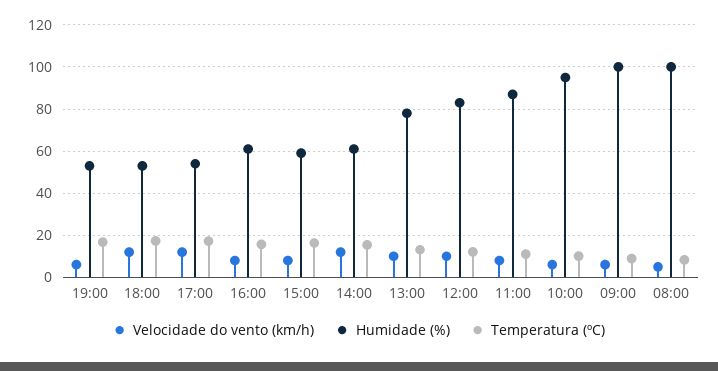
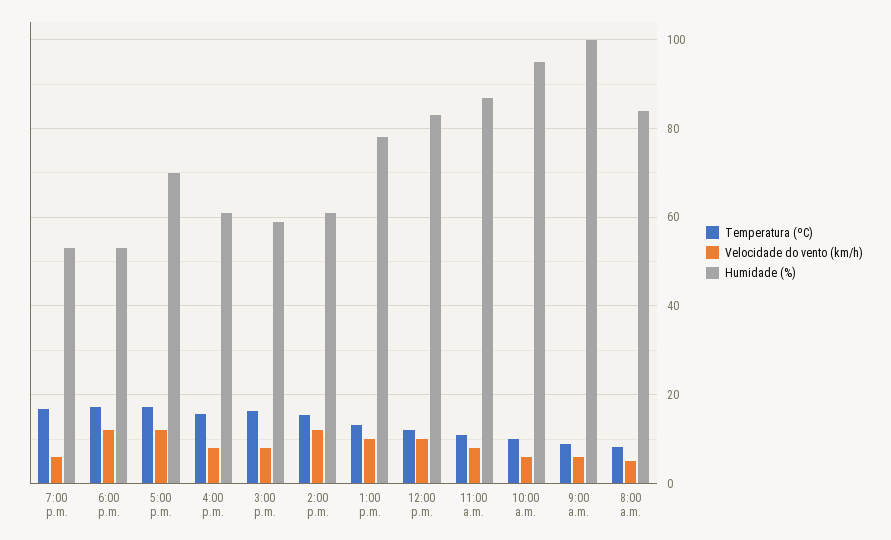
  {
    "Velocidade do vento (km/h)": {
      "19:00": 6,
      "18:00": 12,
      "17:00": 12,
      "16:00": 8,
      "15:00": 8,
      "14:00": 12,
      "13:00": 10,
      "12:00": 10,
      "11:00": 8,
      "10:00": 6,
      "09:00": 6,
      "08:00": 6
    },
    "Humidade (%)": {
      "19:00": 54,
      "18:00": 54,
-     "17:00": 55,
+     "17:00": 70,
      "16:00": 62,
      "15:00": 60,
      "14:00": 62,
      "13:00": 78,
      "12:00": 84,
      "11:00": 88,
      "10:00": 96,
      "09:00": 100,
-     "08:00": 100
+     "08:00": 84
    },
    "Temperatura (ºC)": {
      "19:00": 16,
      "18:00": 18,
      "17:00": 18,
      "16:00": 16,
      "15:00": 16,
      "14:00": 16,
      "13:00": 14,
      "12:00": 12,
      "11:00": 12,
      "10:00": 10,
      "09:00": 8,
      "08:00": 8
    }
  }

